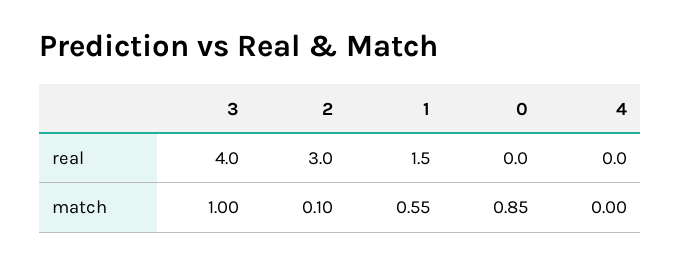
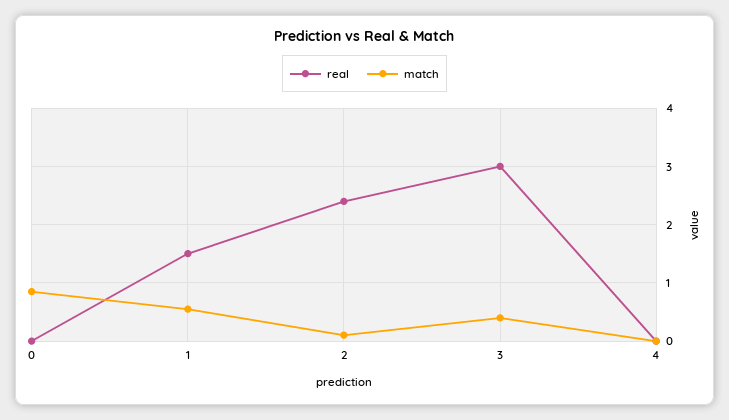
  {
    "real": {
-     "3": 4,
+     "3": 3,
-     "2": 3,
+     "2": 2.4,
      "1": 1.5,
      "0": 0,
      "4": 0
    },
    "match": {
-     "3": 1,
+     "3": 0.4,
      "2": 0.1,
      "1": 0.55,
      "0": 0.85,
      "4": 0
    }
  }

